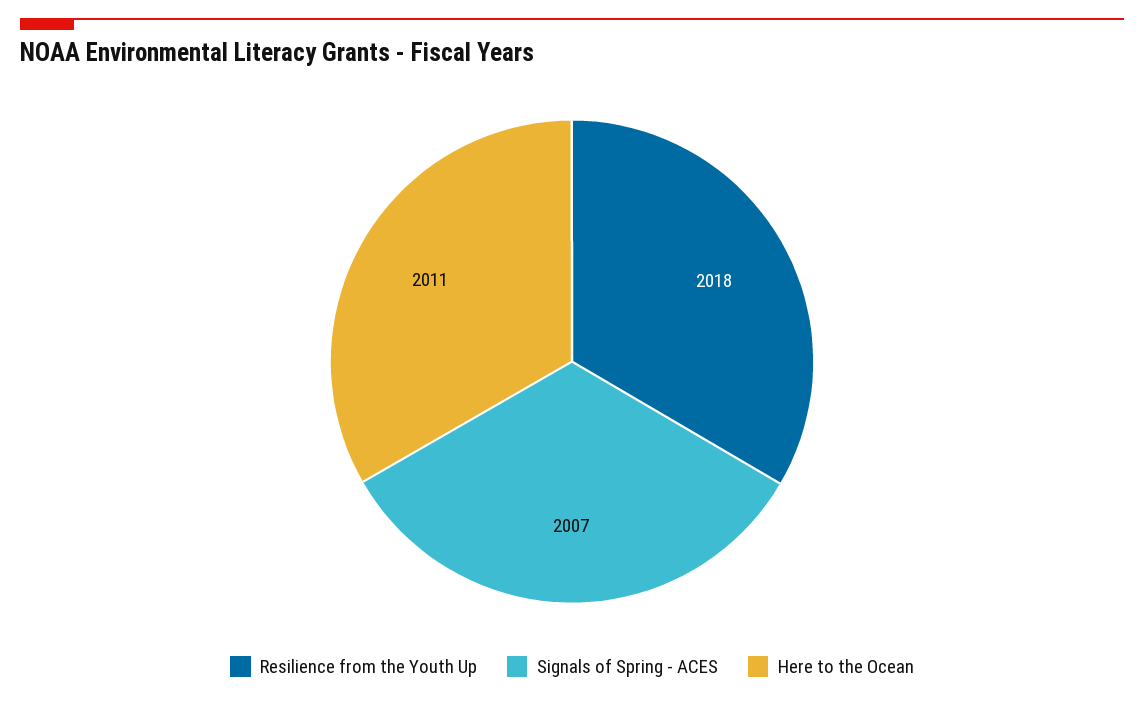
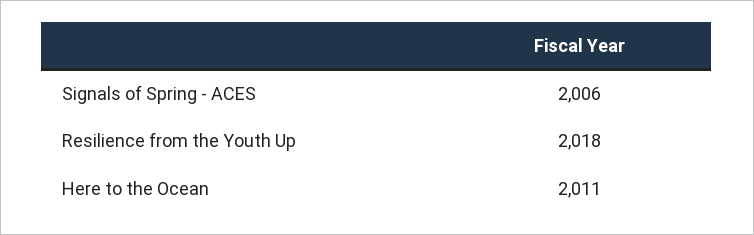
  {
    "Resilience from the Youth Up": 2018,
-   "Signals of Spring - ACES": 2007,
+   "Signals of Spring - ACES": 2006,
    "Here to the Ocean": 2011
  }

